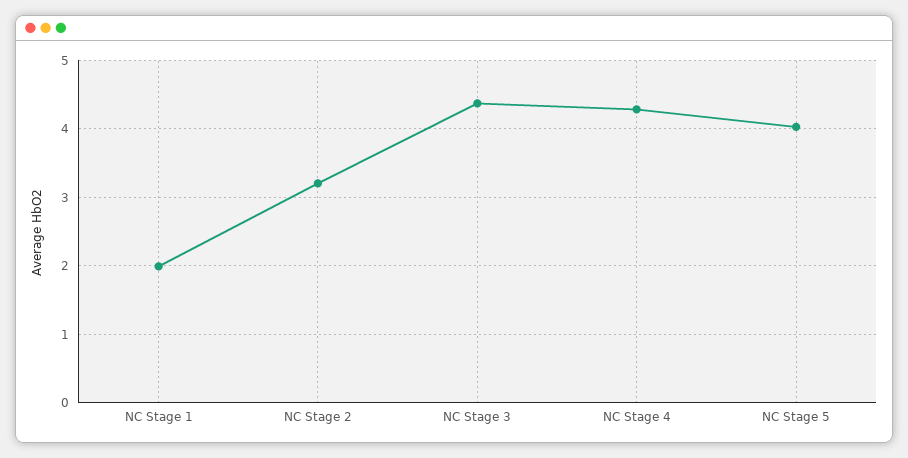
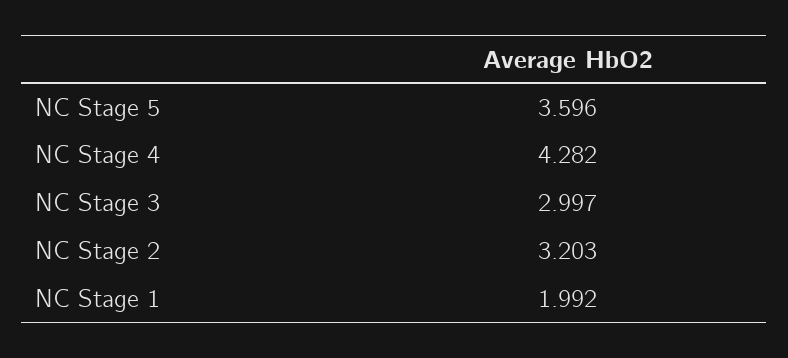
  {
    "NC Stage 1": 1.992,
    "NC Stage 2": 3.203,
-   "NC Stage 3": 4.4,
+   "NC Stage 3": 2.997,
    "NC Stage 4": 4.282,
-   "NC Stage 5": 4
+   "NC Stage 5": 3.596
  }

